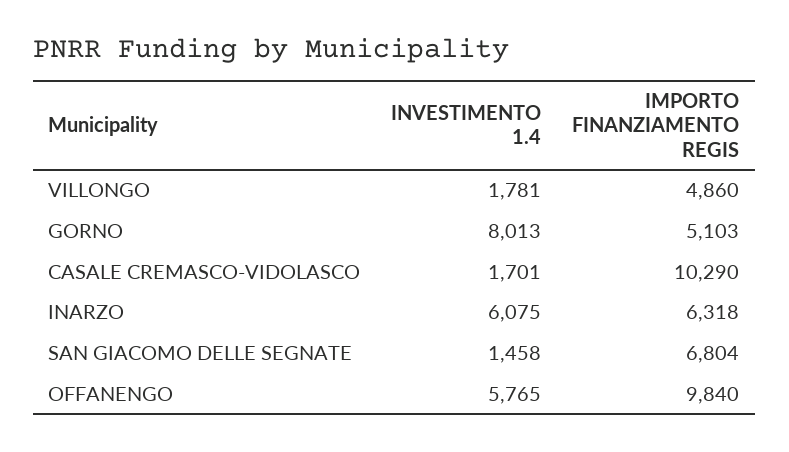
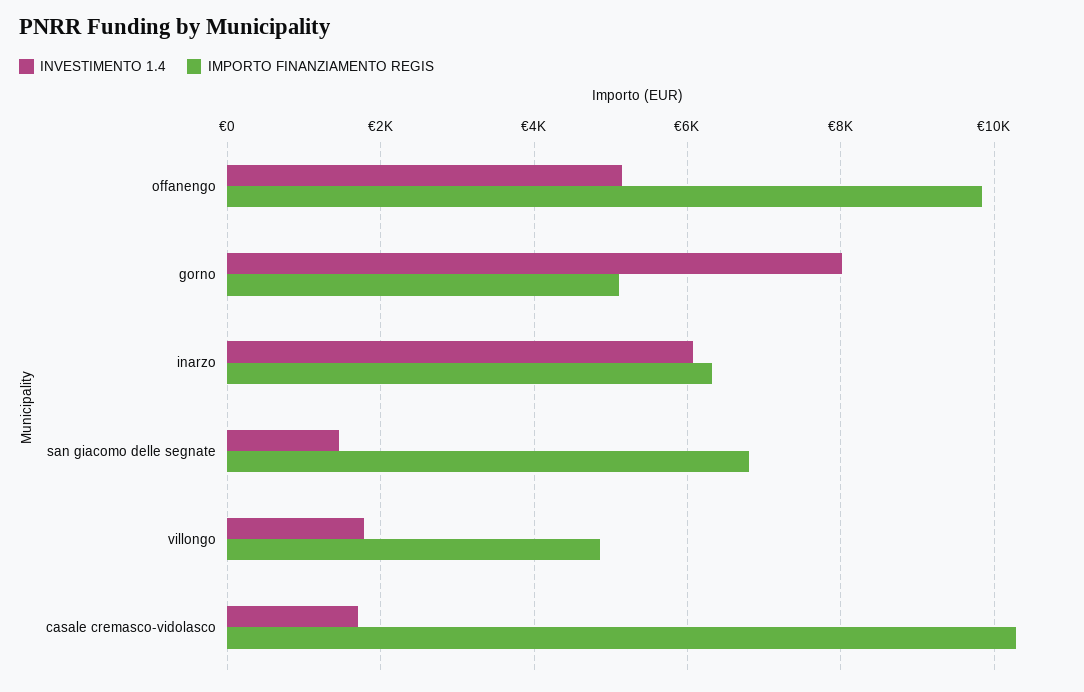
  {
    "INVESTIMENTO 1.4": {
      "VILLONGO": 1781,
      "GORNO": 8013,
      "CASALE CREMASCO-VIDOLASCO": 1701,
      "INARZO": 6075,
      "SAN GIACOMO DELLE SEGNATE": 1458,
-     "OFFANENGO": 5765
+     "OFFANENGO": 5200
    },
    "IMPORTO FINANZIAMENTO REGIS": {
      "VILLONGO": 4860,
      "GORNO": 5103,
      "CASALE CREMASCO-VIDOLASCO": 10290,
      "INARZO": 6318,
      "SAN GIACOMO DELLE SEGNATE": 6804,
      "OFFANENGO": 9840
    }
  }

